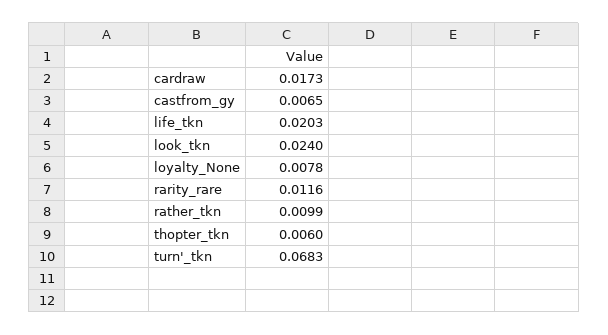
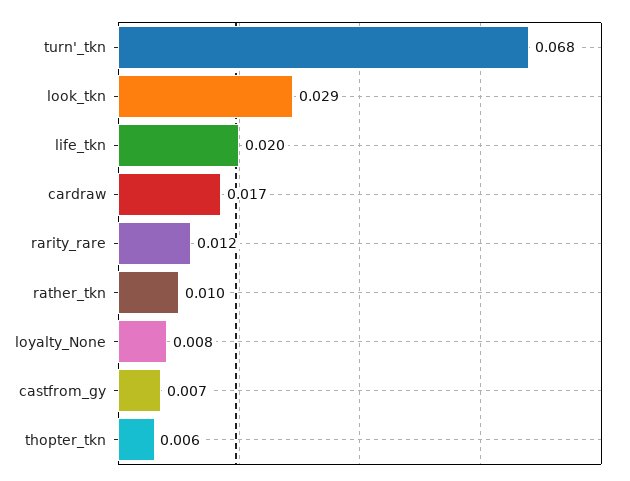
  {
    "cardraw": 0.0173,
    "castfrom_gy": 0.0065,
    "life_tkn": 0.0203,
-   "look_tkn": 0.024,
+   "look_tkn": 0.029,
    "loyalty_None": 0.0078,
    "rarity_rare": 0.0116,
    "rather_tkn": 0.0099,
    "thopter_tkn": 0.006,
    "turn'_tkn": 0.0683
  }

